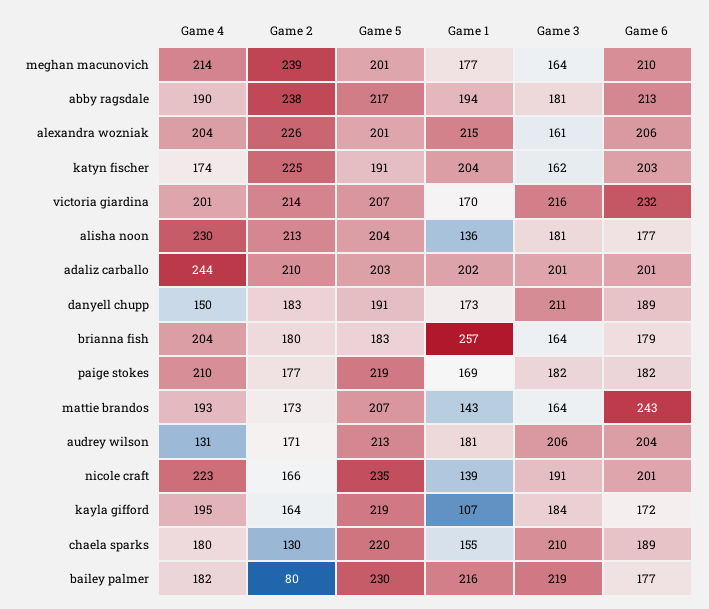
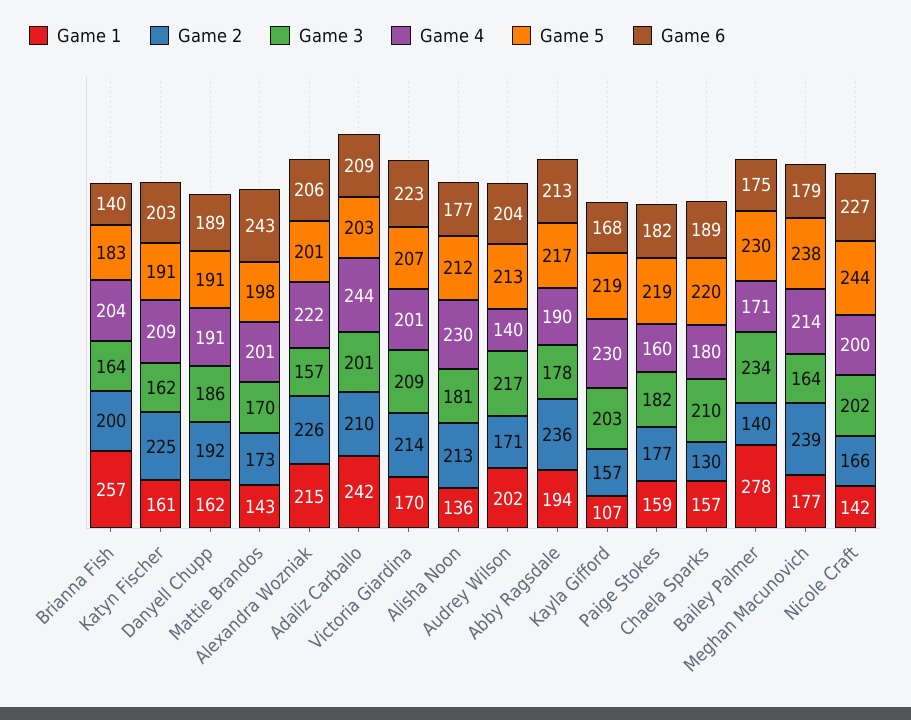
  {
    "Game 4": {
      "meghan macunovich": 214,
      "abby ragsdale": 190,
-     "alexandra wozniak": 204,
+     "alexandra wozniak": 222,
-     "katyn fischer": 174,
+     "katyn fischer": 209,
      "victoria giardina": 201,
      "alisha noon": 230,
      "adaliz carballo": 244,
-     "danyell chupp": 150,
+     "danyell chupp": 191,
      "brianna fish": 204,
-     "paige stokes": 210,
+     "paige stokes": 160,
-     "mattie brandos": 193,
+     "mattie brandos": 201,
-     "audrey wilson": 131,
+     "audrey wilson": 140,
-     "nicole craft": 223,
+     "nicole craft": 200,
-     "kayla gifford": 195,
+     "kayla gifford": 230,
      "chaela sparks": 180,
-     "bailey palmer": 182
+     "bailey palmer": 171
    },
    "Game 2": {
      "meghan macunovich": 239,
-     "abby ragsdale": 238,
+     "abby ragsdale": 236,
      "alexandra wozniak": 226,
      "katyn fischer": 225,
      "victoria giardina": 214,
      "alisha noon": 213,
      "adaliz carballo": 210,
-     "danyell chupp": 183,
+     "danyell chupp": 192,
-     "brianna fish": 180,
+     "brianna fish": 200,
      "paige stokes": 177,
      "mattie brandos": 173,
      "audrey wilson": 171,
      "nicole craft": 166,
-     "kayla gifford": 164,
+     "kayla gifford": 157,
      "chaela sparks": 130,
-     "bailey palmer": 80
+     "bailey palmer": 140
    },
    "Game 5": {
-     "meghan macunovich": 201,
+     "meghan macunovich": 238,
      "abby ragsdale": 217,
      "alexandra wozniak": 201,
      "katyn fischer": 191,
      "victoria giardina": 207,
-     "alisha noon": 204,
+     "alisha noon": 212,
      "adaliz carballo": 203,
      "danyell chupp": 191,
      "brianna fish": 183,
      "paige stokes": 219,
-     "mattie brandos": 207,
+     "mattie brandos": 198,
      "audrey wilson": 213,
-     "nicole craft": 235,
+     "nicole craft": 244,
      "kayla gifford": 219,
      "chaela sparks": 220,
      "bailey palmer": 230
    },
    "Game 1": {
      "meghan macunovich": 177,
      "abby ragsdale": 194,
      "alexandra wozniak": 215,
-     "katyn fischer": 204,
+     "katyn fischer": 161,
      "victoria giardina": 170,
      "alisha noon": 136,
-     "adaliz carballo": 202,
+     "adaliz carballo": 242,
-     "danyell chupp": 173,
+     "danyell chupp": 162,
      "brianna fish": 257,
-     "paige stokes": 169,
+     "paige stokes": 159,
      "mattie brandos": 143,
-     "audrey wilson": 181,
+     "audrey wilson": 202,
-     "nicole craft": 139,
+     "nicole craft": 142,
      "kayla gifford": 107,
-     "chaela sparks": 155,
+     "chaela sparks": 157,
-     "bailey palmer": 216
+     "bailey palmer": 278
    },
    "Game 3": {
      "meghan macunovich": 164,
-     "abby ragsdale": 181,
+     "abby ragsdale": 178,
-     "alexandra wozniak": 161,
+     "alexandra wozniak": 157,
      "katyn fischer": 162,
-     "victoria giardina": 216,
+     "victoria giardina": 209,
      "alisha noon": 181,
      "adaliz carballo": 201,
-     "danyell chupp": 211,
+     "danyell chupp": 186,
      "brianna fish": 164,
      "paige stokes": 182,
-     "mattie brandos": 164,
+     "mattie brandos": 170,
-     "audrey wilson": 206,
+     "audrey wilson": 217,
-     "nicole craft": 191,
+     "nicole craft": 202,
-     "kayla gifford": 184,
+     "kayla gifford": 203,
      "chaela sparks": 210,
-     "bailey palmer": 219
+     "bailey palmer": 234
    },
    "Game 6": {
-     "meghan macunovich": 210,
+     "meghan macunovich": 179,
      "abby ragsdale": 213,
      "alexandra wozniak": 206,
      "katyn fischer": 203,
-     "victoria giardina": 232,
+     "victoria giardina": 223,
      "alisha noon": 177,
-     "adaliz carballo": 201,
+     "adaliz carballo": 209,
      "danyell chupp": 189,
-     "brianna fish": 179,
+     "brianna fish": 140,
      "paige stokes": 182,
      "mattie brandos": 243,
      "audrey wilson": 204,
-     "nicole craft": 201,
+     "nicole craft": 227,
-     "kayla gifford": 172,
+     "kayla gifford": 168,
      "chaela sparks": 189,
-     "bailey palmer": 177
+     "bailey palmer": 175
    }
  }

